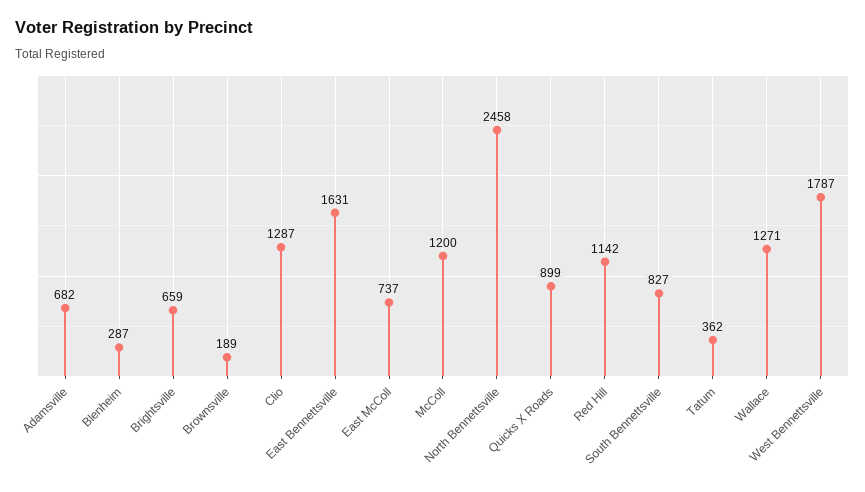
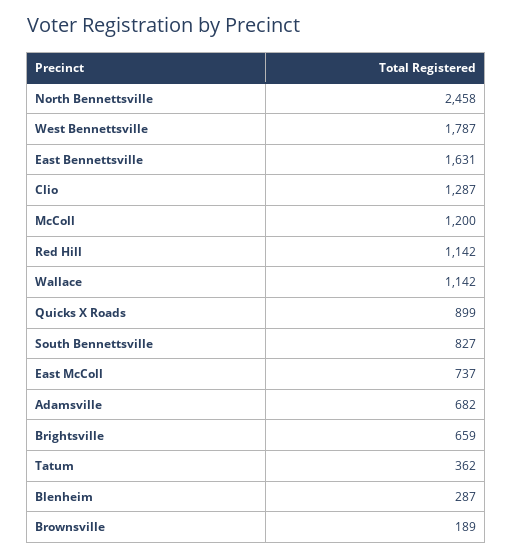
  {
    "Adamsville": 682,
    "Blenheim": 287,
    "Brightsville": 659,
    "Brownsville": 189,
    "Clio": 1287,
    "East Bennettsville": 1631,
    "East McColl": 737,
    "McColl": 1200,
    "North Bennettsville": 2458,
    "Quicks X Roads": 899,
    "Red Hill": 1142,
    "South Bennettsville": 827,
    "Tatum": 362,
-   "Wallace": 1271,
+   "Wallace": 1142,
    "West Bennettsville": 1787
  }

